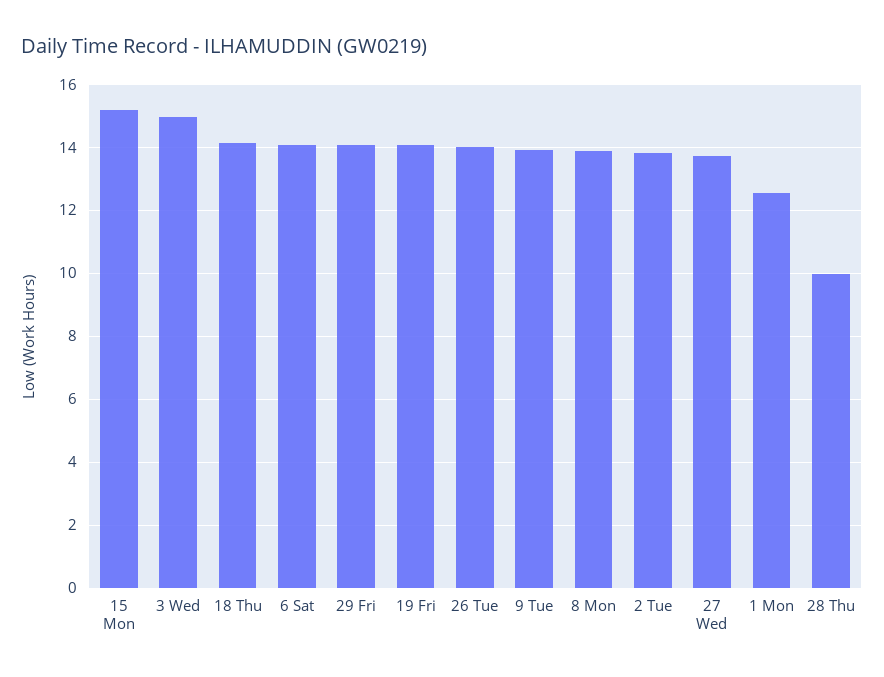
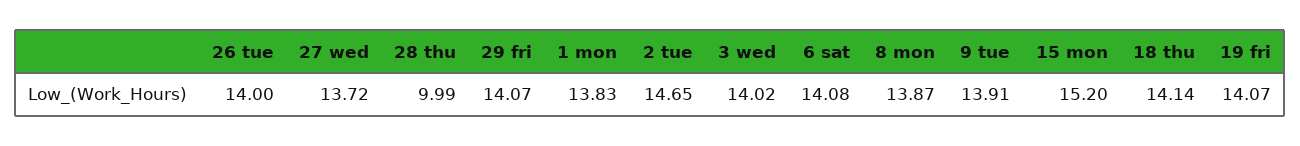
  {
    "15 Mon": 15.2,
-   "3 Wed": 15,
+   "3 Wed": 14.02,
    "18 Thu": 14.14,
    "6 Sat": 14.08,
    "29 Fri": 14.07,
    "19 Fri": 14.07,
    "26 Tue": 14,
    "9 Tue": 13.91,
    "8 Mon": 13.87,
-   "2 Tue": 13.8,
+   "2 Tue": 14.65,
    "27 Wed": 13.72,
-   "1 Mon": 12.6,
+   "1 Mon": 13.83,
    "28 Thu": 9.99
  }

